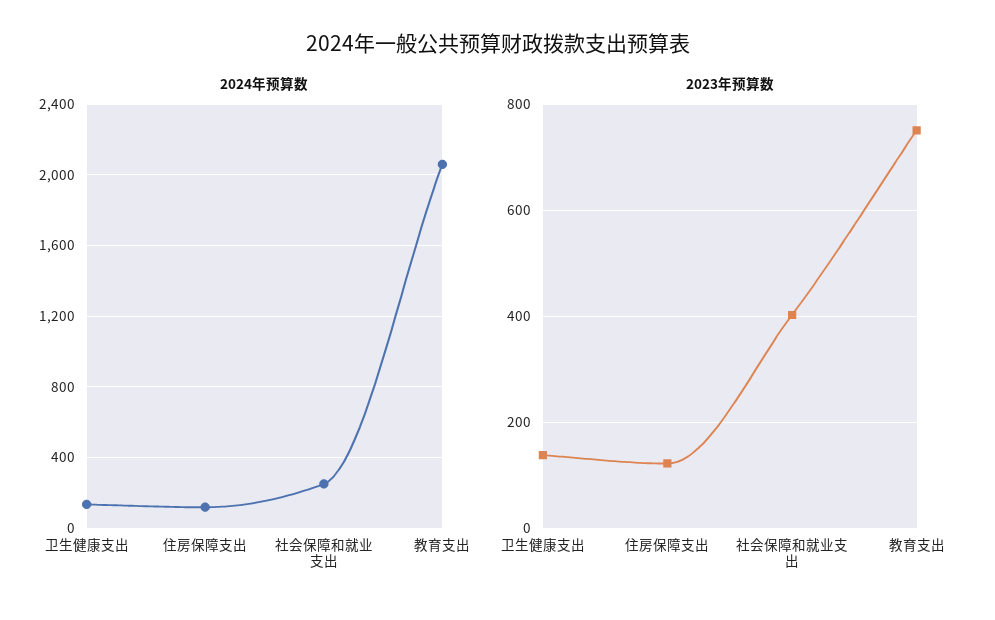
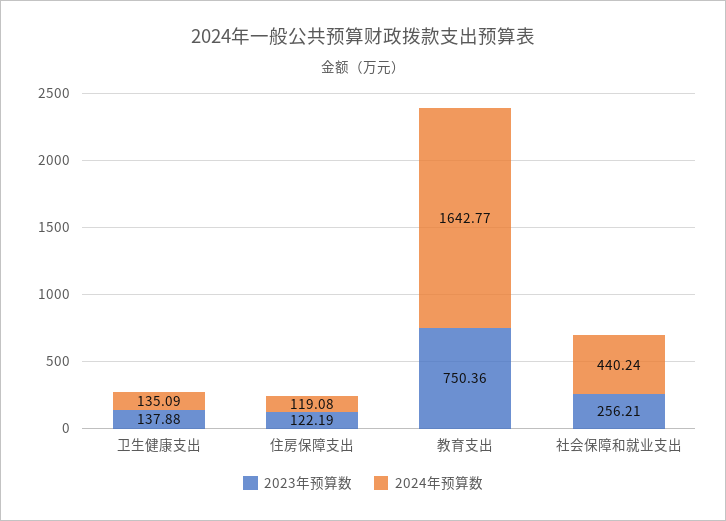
  {
    "2024年预算数": {
      "卫生健康支出": 135.09,
      "住房保障支出": 119.08,
-     "社会保障和就业支出": 250,
+     "社会保障和就业支出": 440.24,
-     "教育支出": 2050
+     "教育支出": 1642.77
    },
    "2023年预算数": {
      "卫生健康支出": 137.88,
      "住房保障支出": 122.19,
-     "社会保障和就业支出": 400,
+     "社会保障和就业支出": 256.21,
      "教育支出": 750.36
    }
  }

